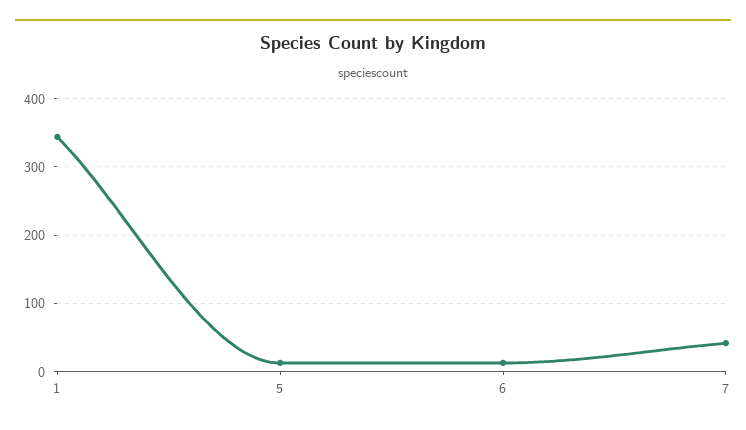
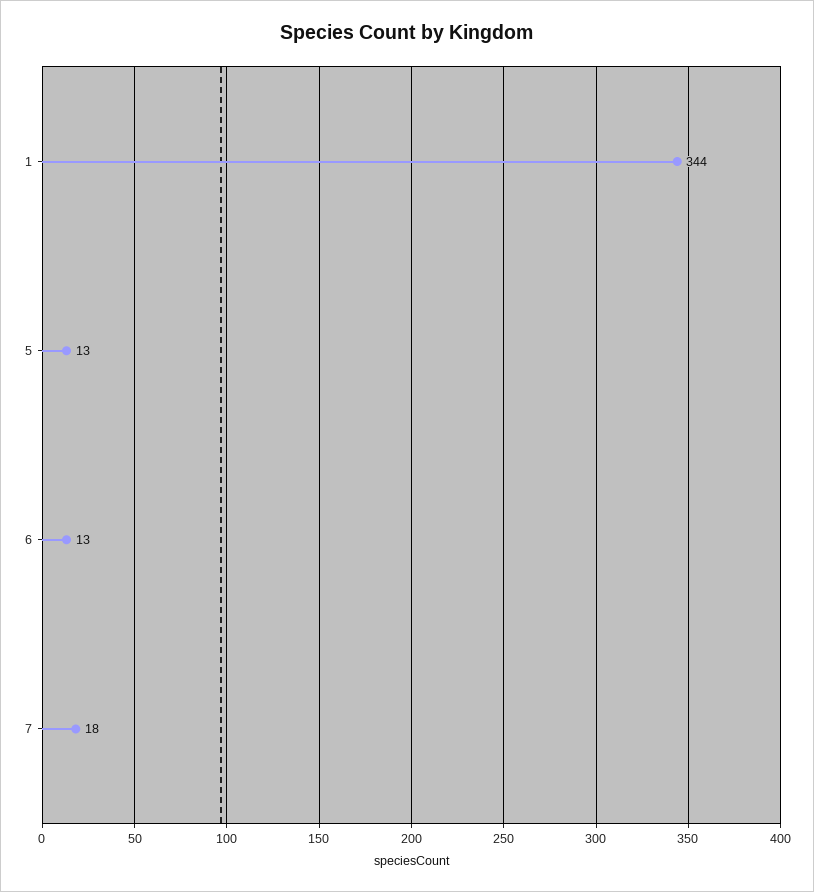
  {
    "1": 344,
    "5": 13,
    "6": 13,
-   "7": 40
+   "7": 18
  }

